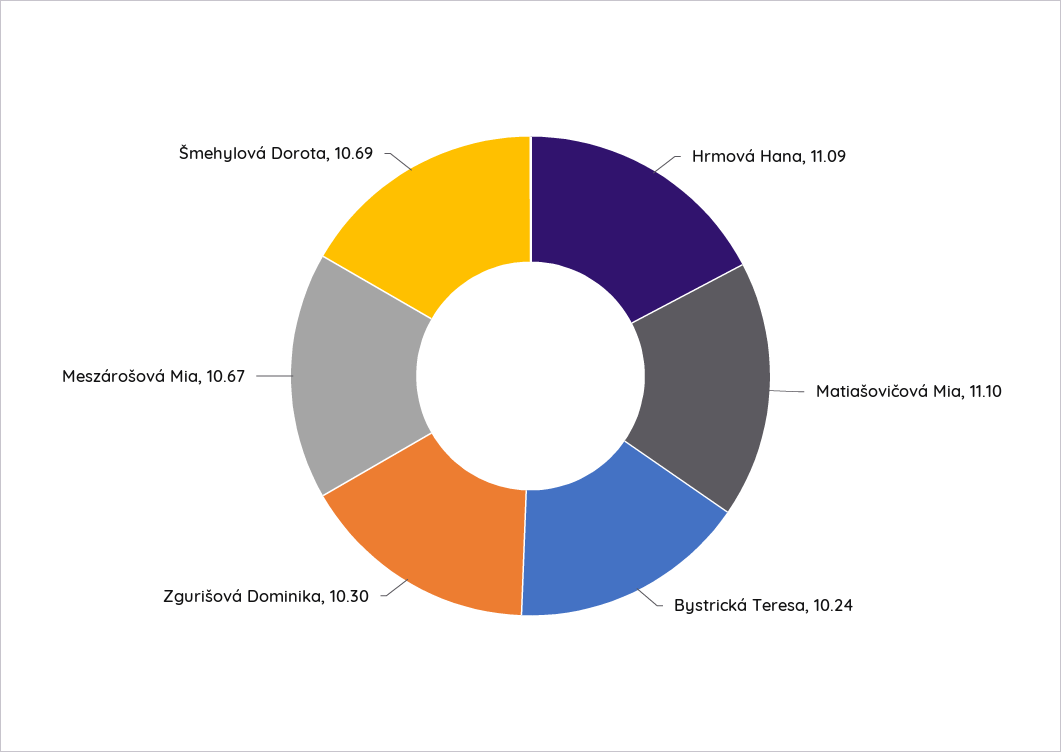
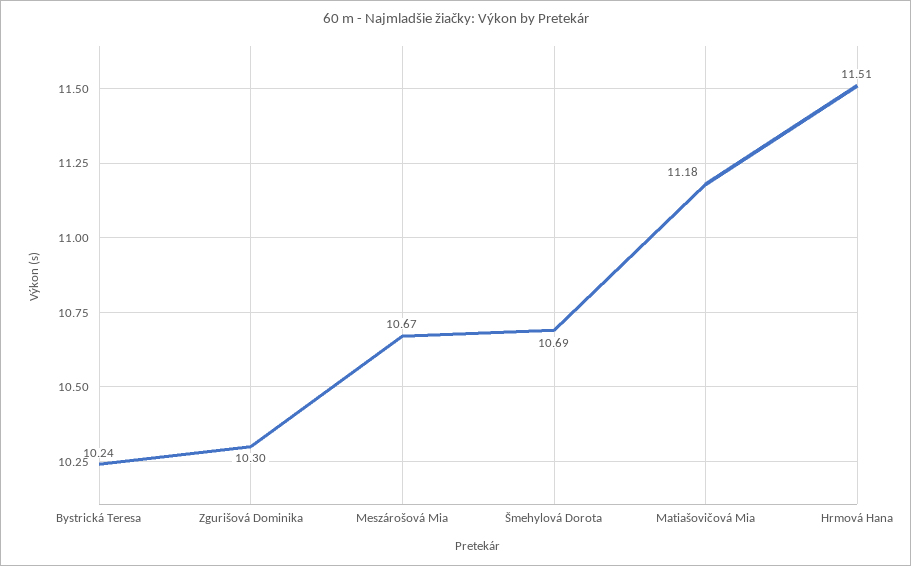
  {
-   "Hrmová Hana": 11.09,
+   "Hrmová Hana": 11.51,
-   "Matiašovičová Mia": 11.1,
+   "Matiašovičová Mia": 11.18,
    "Bystrická Teresa": 10.24,
    "Zgurišová Dominika": 10.3,
    "Meszárošová Mia": 10.67,
    "Šmehylová Dorota": 10.69
  }

